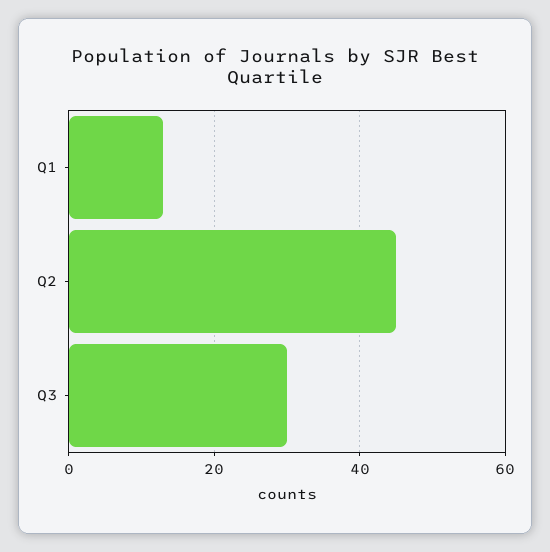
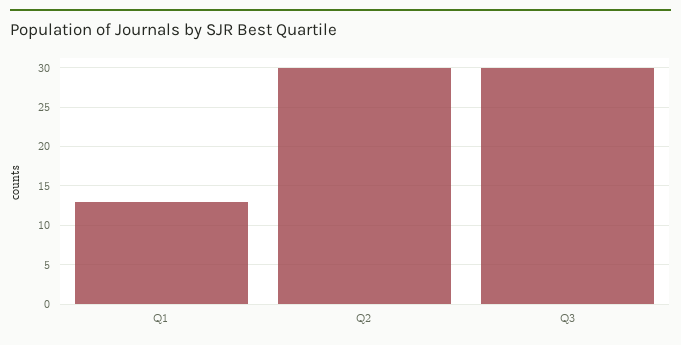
  {
    "Q1": 13,
-   "Q2": 45,
+   "Q2": 30,
    "Q3": 30
  }

